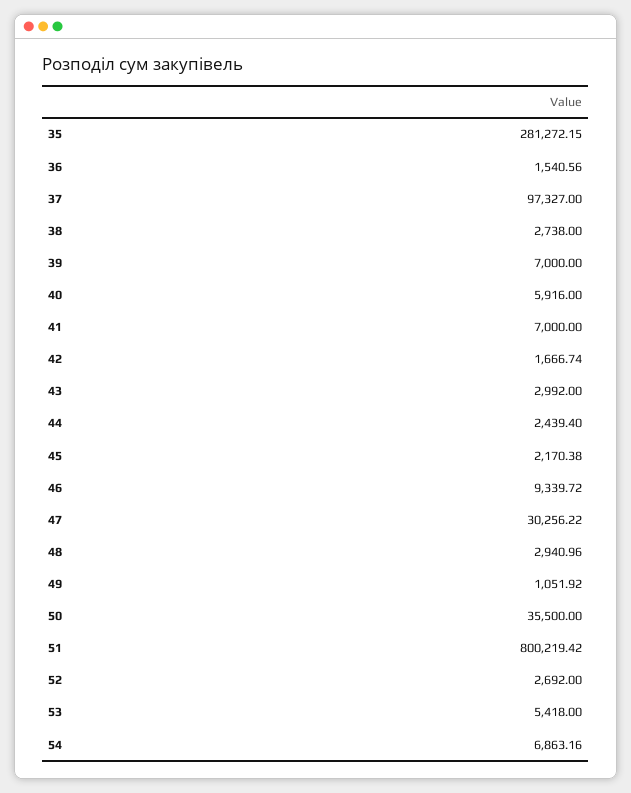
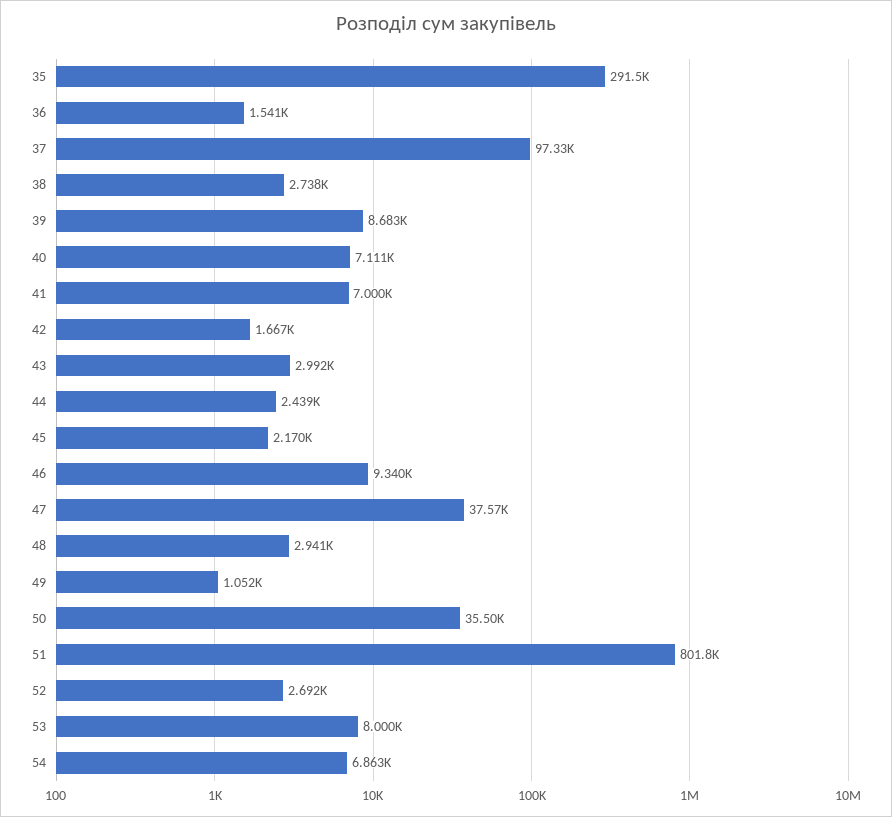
  {
-   "35": 281272.15,
+   "35": 291500,
    "36": 1540.56,
    "37": 97327,
    "38": 2738,
-   "39": 7000,
+   "39": 8683,
-   "40": 5916,
+   "40": 7111,
    "41": 7000,
    "42": 1666.74,
    "43": 2992,
    "44": 2439.4,
    "45": 2170.38,
    "46": 9339.72,
-   "47": 30256.22,
+   "47": 37570,
    "48": 2940.96,
    "49": 1051.92,
    "50": 35500,
-   "51": 800219.42,
+   "51": 801800,
    "52": 2692,
-   "53": 5418,
+   "53": 8000,
    "54": 6863.16
  }

